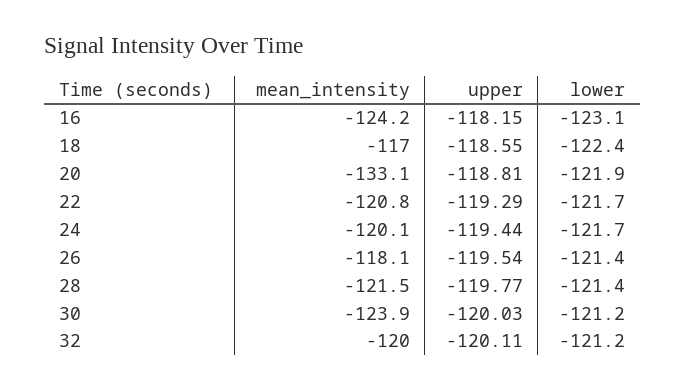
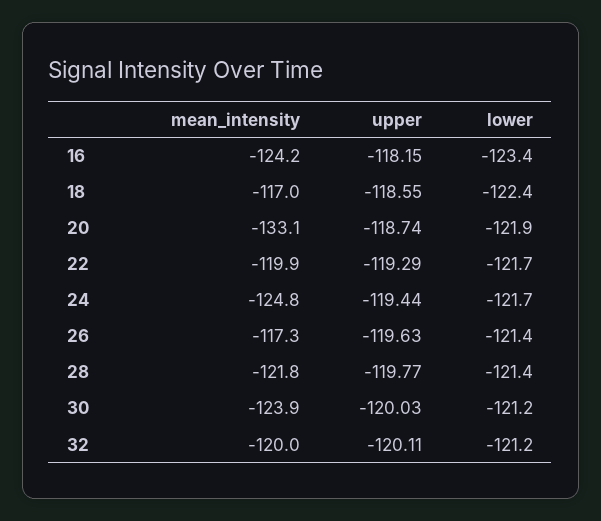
  {
    "mean_intensity": {
      "16": -124.2,
      "18": -117,
      "20": -133.1,
-     "22": -120.8,
+     "22": -119.9,
-     "24": -120.1,
+     "24": -124.8,
-     "26": -118.1,
+     "26": -117.3,
-     "28": -121.5,
+     "28": -121.8,
      "30": -123.9,
      "32": -120
    },
    "upper": {
      "16": -118.15,
      "18": -118.55,
-     "20": -118.81,
+     "20": -118.74,
      "22": -119.29,
      "24": -119.44,
-     "26": -119.54,
+     "26": -119.63,
      "28": -119.77,
      "30": -120.03,
      "32": -120.11
    },
    "lower": {
-     "16": -123.1,
+     "16": -123.4,
      "18": -122.4,
      "20": -121.9,
      "22": -121.7,
      "24": -121.7,
      "26": -121.4,
      "28": -121.4,
      "30": -121.2,
      "32": -121.2
    }
  }

